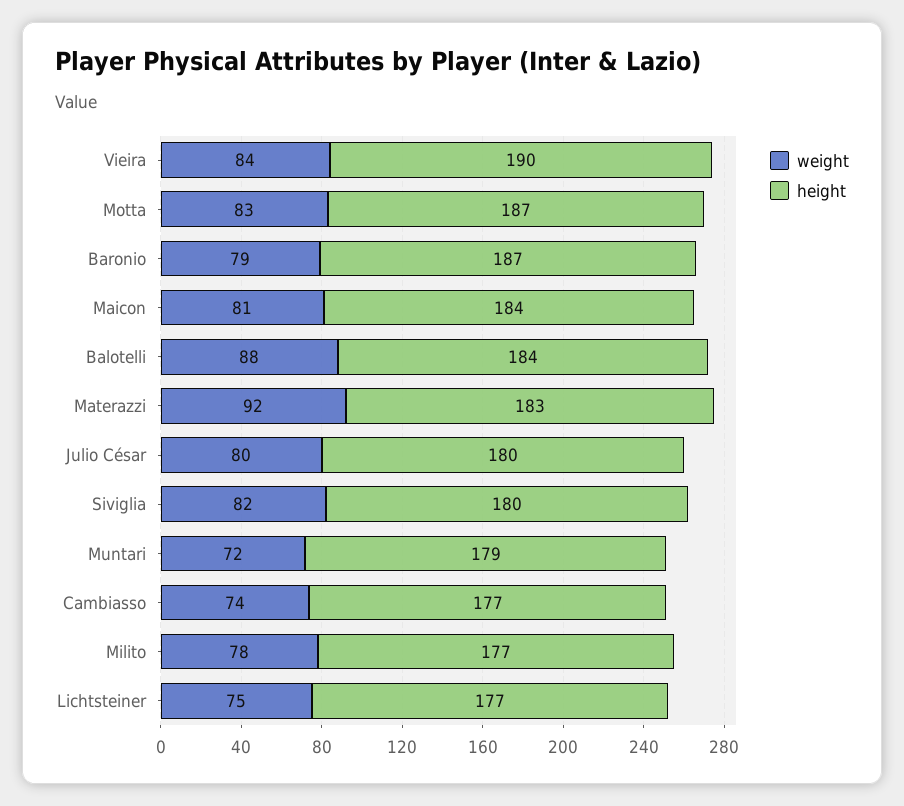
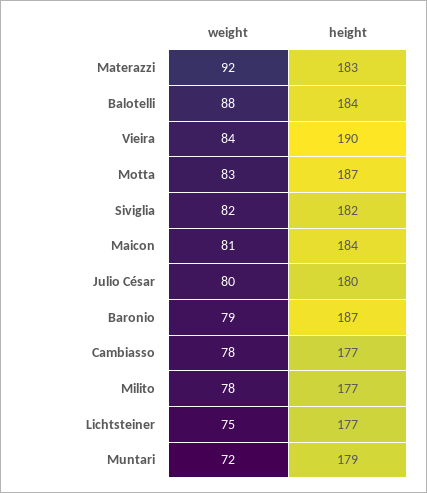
  {
    "weight": {
      "Vieira": 84,
      "Motta": 83,
      "Baronio": 79,
      "Maicon": 81,
      "Balotelli": 88,
      "Materazzi": 92,
      "Julio César": 80,
      "Siviglia": 82,
      "Muntari": 72,
-     "Cambiasso": 74,
+     "Cambiasso": 78,
      "Milito": 78,
      "Lichtsteiner": 75
    },
    "height": {
      "Vieira": 190,
      "Motta": 187,
      "Baronio": 187,
      "Maicon": 184,
      "Balotelli": 184,
      "Materazzi": 183,
      "Julio César": 180,
-     "Siviglia": 180,
+     "Siviglia": 182,
      "Muntari": 179,
      "Cambiasso": 177,
      "Milito": 177,
      "Lichtsteiner": 177
    }
  }

